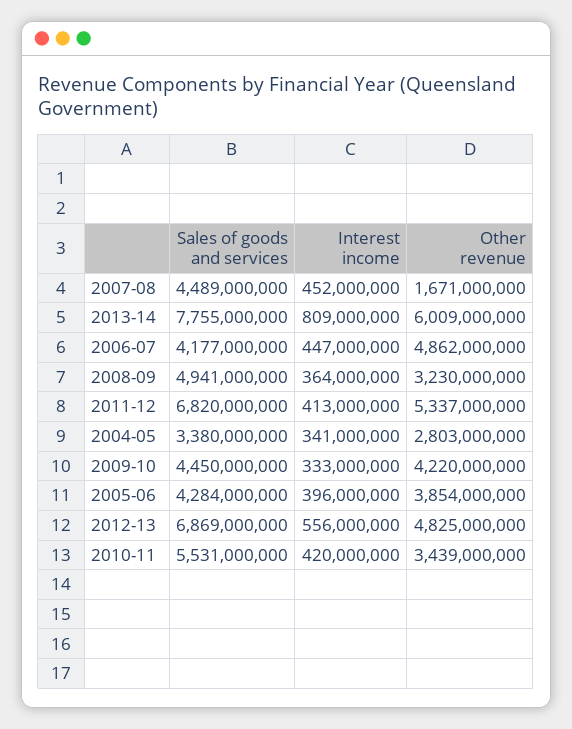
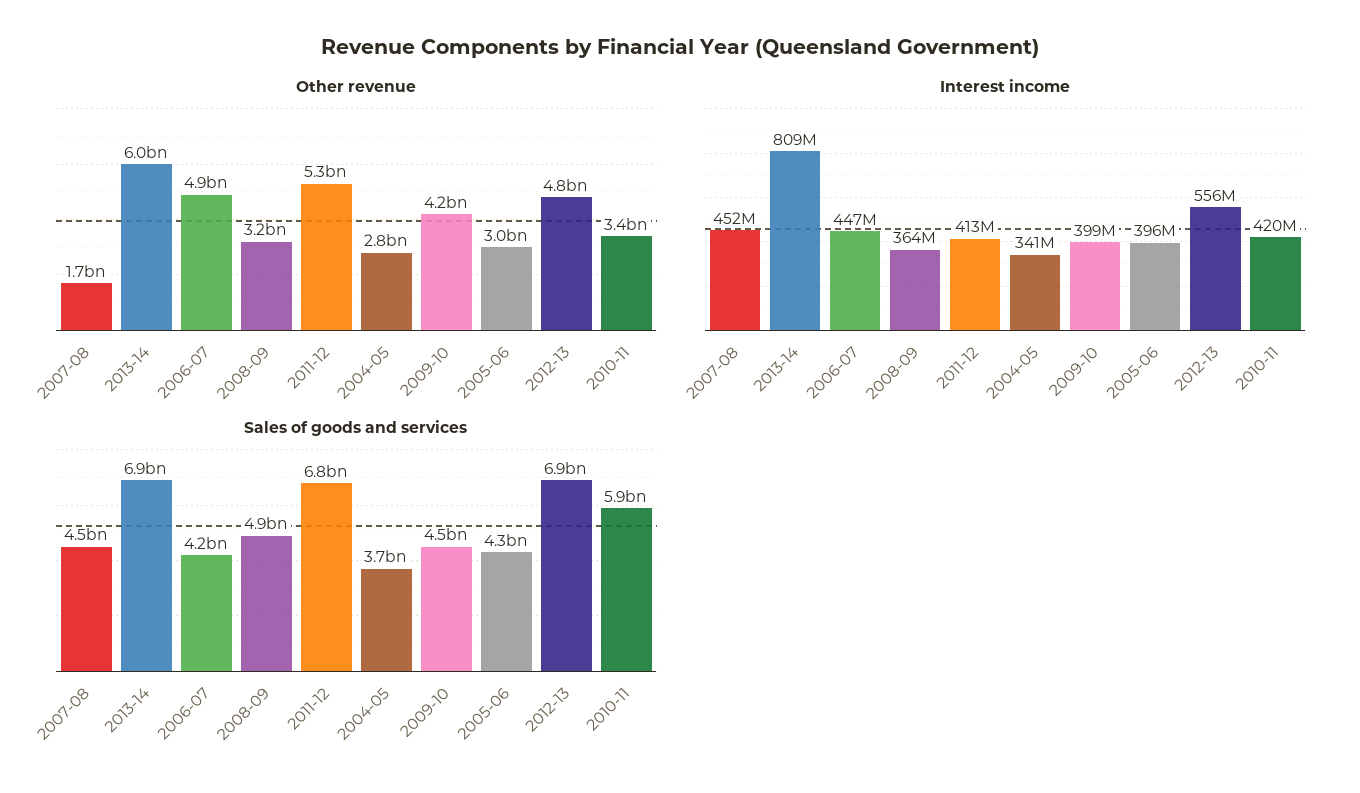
  {
    "Sales of goods and services": {
      "2007-08": 4489000000,
-     "2013-14": 7755000000,
+     "2013-14": 6900000000,
      "2006-07": 4177000000,
      "2008-09": 4941000000,
      "2011-12": 6820000000,
-     "2004-05": 3380000000,
+     "2004-05": 3700000000,
      "2009-10": 4450000000,
      "2005-06": 4284000000,
      "2012-13": 6869000000,
-     "2010-11": 5531000000
+     "2010-11": 5900000000
    },
    "Interest income": {
      "2007-08": 452000000,
      "2013-14": 809000000,
      "2006-07": 447000000,
      "2008-09": 364000000,
      "2011-12": 413000000,
      "2004-05": 341000000,
-     "2009-10": 333000000,
+     "2009-10": 399000000,
      "2005-06": 396000000,
      "2012-13": 556000000,
      "2010-11": 420000000
    },
    "Other revenue": {
      "2007-08": 1671000000,
      "2013-14": 6009000000,
      "2006-07": 4862000000,
      "2008-09": 3230000000,
      "2011-12": 5337000000,
      "2004-05": 2803000000,
      "2009-10": 4220000000,
-     "2005-06": 3854000000,
+     "2005-06": 3000000000,
      "2012-13": 4825000000,
      "2010-11": 3439000000
    }
  }

